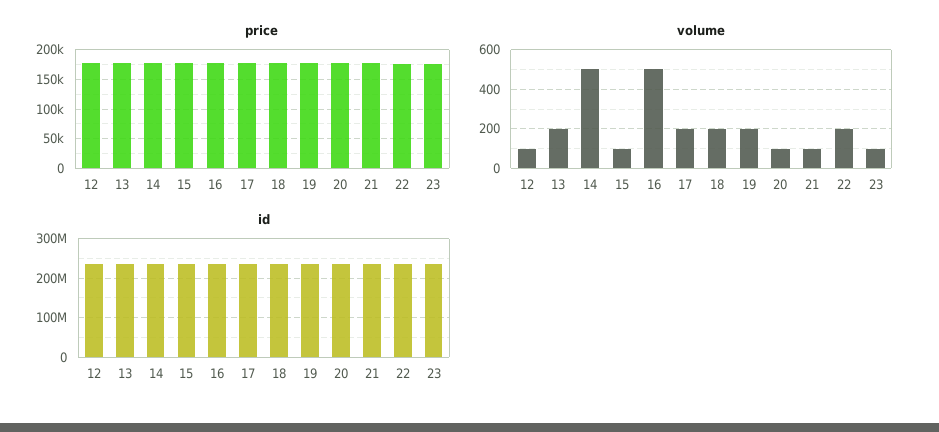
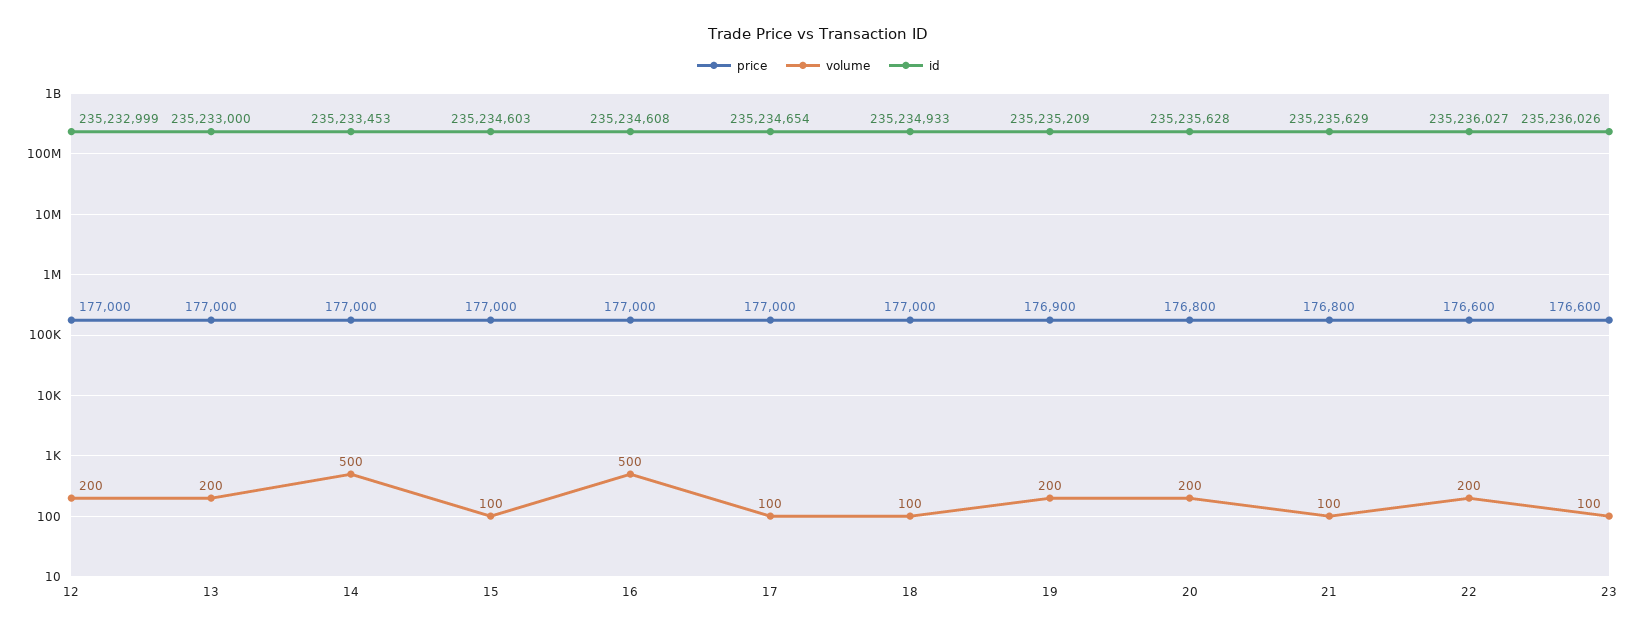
  {
    "price": {
      "12": 177000,
      "13": 177000,
      "14": 177000,
      "15": 177000,
      "16": 177000,
      "17": 177000,
      "18": 177000,
      "19": 176900,
      "20": 176800,
      "21": 176800,
      "22": 176600,
      "23": 176600
    },
    "volume": {
-     "12": 100,
+     "12": 200,
      "13": 200,
      "14": 500,
      "15": 100,
      "16": 500,
-     "17": 200,
+     "17": 100,
-     "18": 200,
+     "18": 100,
      "19": 200,
-     "20": 100,
+     "20": 200,
      "21": 100,
      "22": 200,
      "23": 100
    },
    "id": {
      "12": 235232999,
      "13": 235233000,
      "14": 235233453,
      "15": 235234603,
      "16": 235234608,
      "17": 235234654,
      "18": 235234933,
      "19": 235235209,
      "20": 235235628,
      "21": 235235629,
      "22": 235236027,
      "23": 235236026
    }
  }

